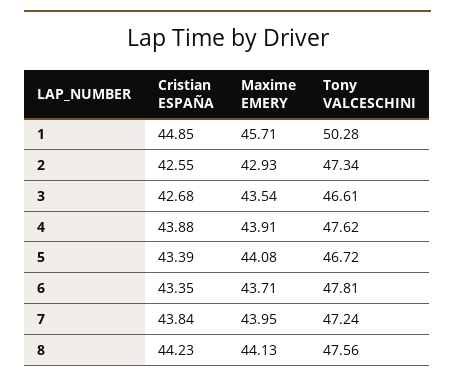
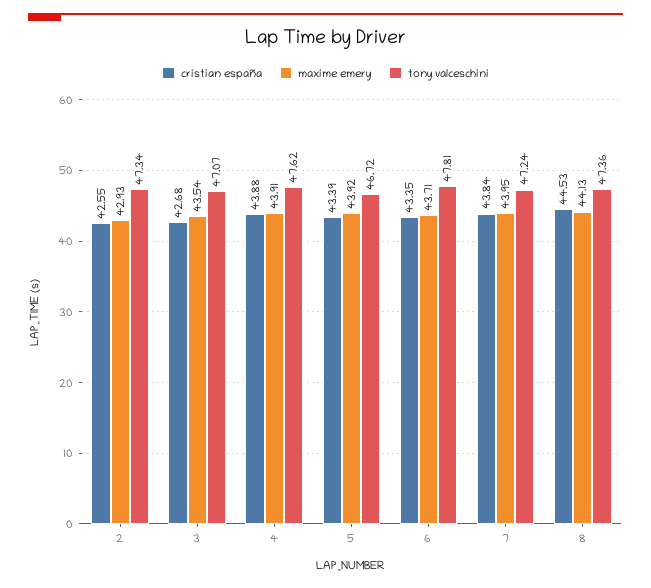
  {
    "Cristian ESPAÑA": {
-     "1": 44.85,
      "2": 42.55,
      "3": 42.68,
      "4": 43.88,
      "5": 43.39,
      "6": 43.35,
      "7": 43.84,
-     "8": 44.23
+     "8": 44.53
    },
    "Maxime EMERY": {
-     "1": 45.71,
      "2": 42.93,
      "3": 43.54,
      "4": 43.91,
-     "5": 44.08,
+     "5": 43.92,
      "6": 43.71,
      "7": 43.95,
      "8": 44.13
    },
    "Tony VALCESCHINI": {
-     "1": 50.28,
      "2": 47.34,
-     "3": 46.61,
+     "3": 47.07,
      "4": 47.62,
      "5": 46.72,
      "6": 47.81,
      "7": 47.24,
-     "8": 47.56
+     "8": 47.36
    }
  }

